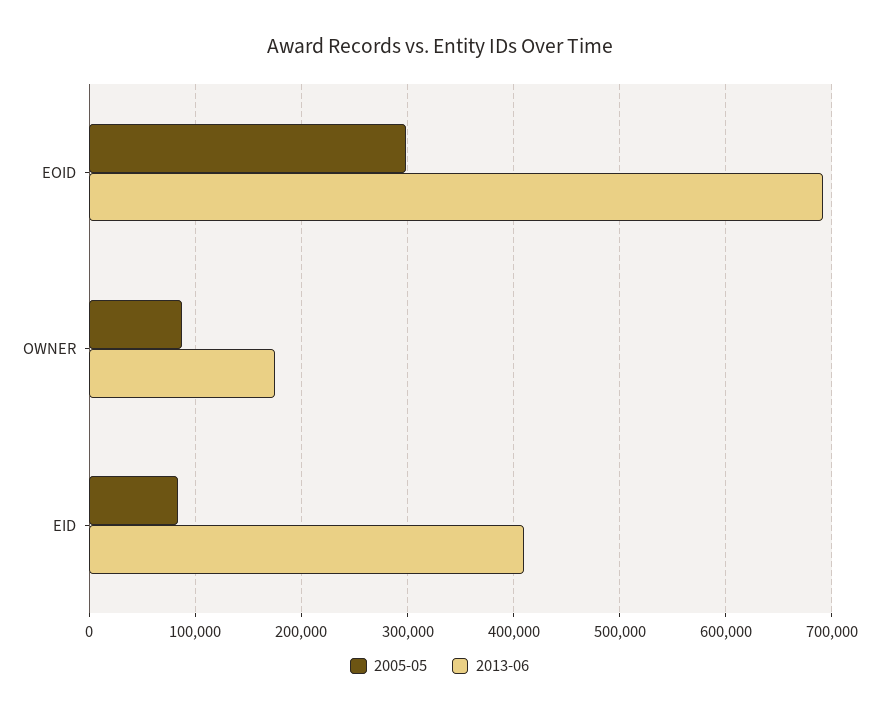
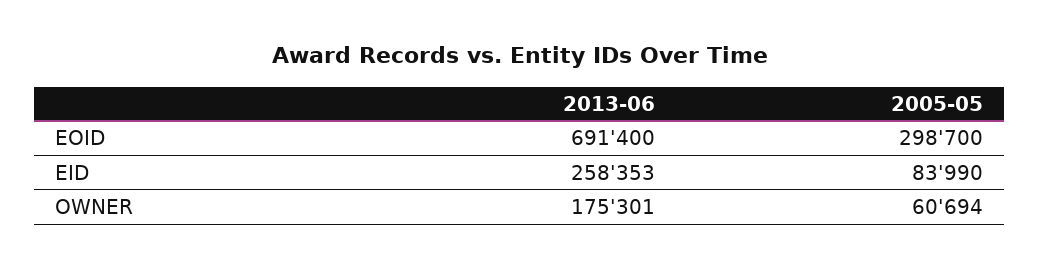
  {
    "2005-05": {
      "EOID": 298700,
-     "OWNER": 90000,
+     "OWNER": 60694,
      "EID": 83990
    },
    "2013-06": {
      "EOID": 691400,
      "OWNER": 175301,
-     "EID": 410000
+     "EID": 258353
    }
  }

